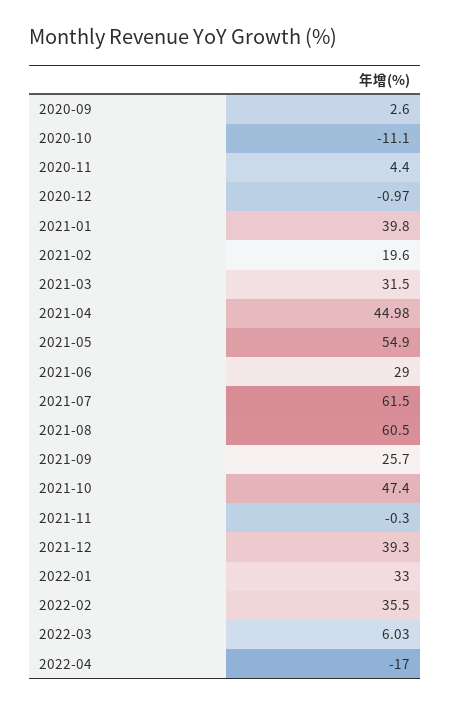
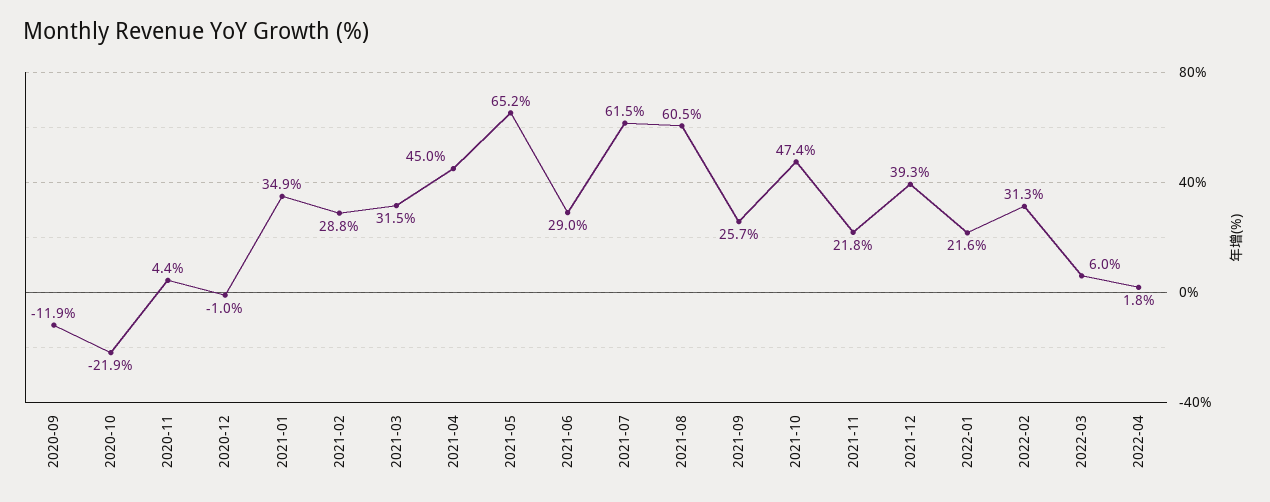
  {
-   "2020-09": 2.6,
+   "2020-09": -11.9,
-   "2020-10": -11.1,
+   "2020-10": -21.9,
    "2020-11": 4.4,
    "2020-12": -0.97,
-   "2021-01": 39.8,
+   "2021-01": 34.9,
-   "2021-02": 19.6,
+   "2021-02": 28.8,
    "2021-03": 31.5,
    "2021-04": 44.98,
-   "2021-05": 54.9,
+   "2021-05": 65.2,
    "2021-06": 29,
    "2021-07": 61.5,
    "2021-08": 60.5,
    "2021-09": 25.7,
    "2021-10": 47.4,
-   "2021-11": -0.3,
+   "2021-11": 21.8,
    "2021-12": 39.3,
-   "2022-01": 33,
+   "2022-01": 21.6,
-   "2022-02": 35.5,
+   "2022-02": 31.3,
    "2022-03": 6.03,
-   "2022-04": -17
+   "2022-04": 1.8
  }

